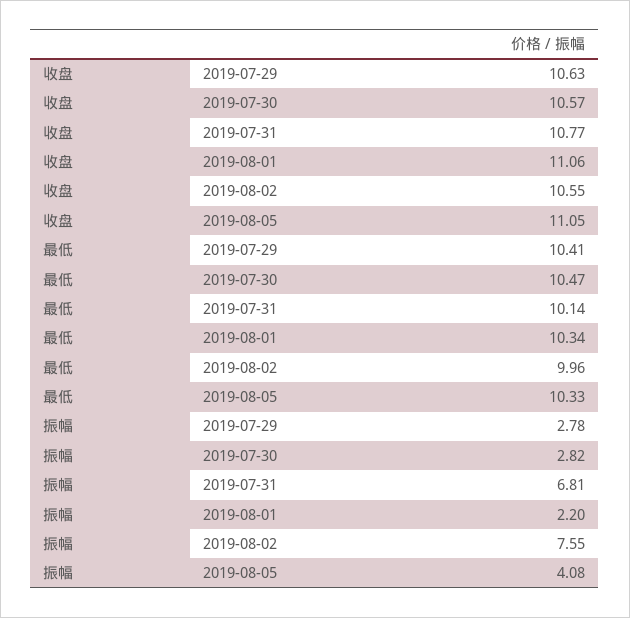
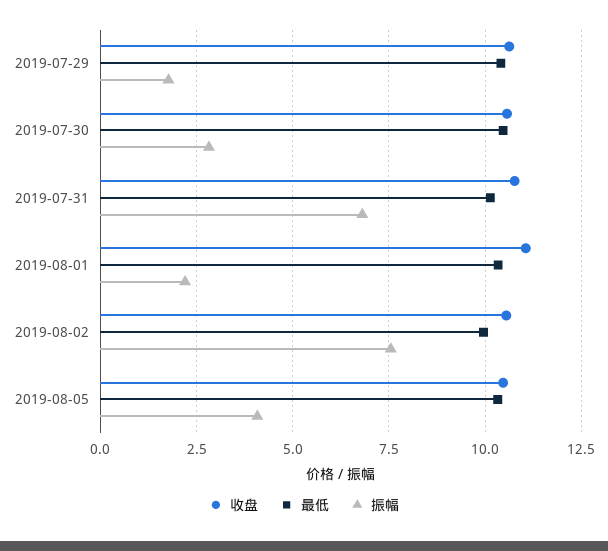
  {
    "收盘": {
      "2019-07-29": 10.63,
      "2019-07-30": 10.57,
      "2019-07-31": 10.77,
      "2019-08-01": 11.06,
      "2019-08-02": 10.55,
-     "2019-08-05": 11.05
+     "2019-08-05": 10.5
    },
    "最低": {
      "2019-07-29": 10.41,
      "2019-07-30": 10.47,
      "2019-07-31": 10.14,
      "2019-08-01": 10.34,
      "2019-08-02": 9.96,
      "2019-08-05": 10.33
    },
    "振幅": {
-     "2019-07-29": 2.78,
+     "2019-07-29": 1.75,
      "2019-07-30": 2.82,
      "2019-07-31": 6.81,
      "2019-08-01": 2.2,
      "2019-08-02": 7.55,
      "2019-08-05": 4.08
    }
  }

